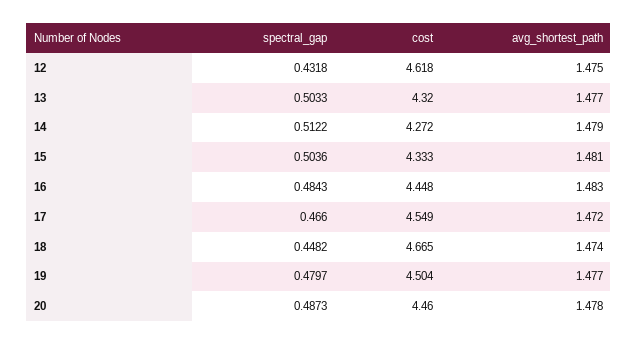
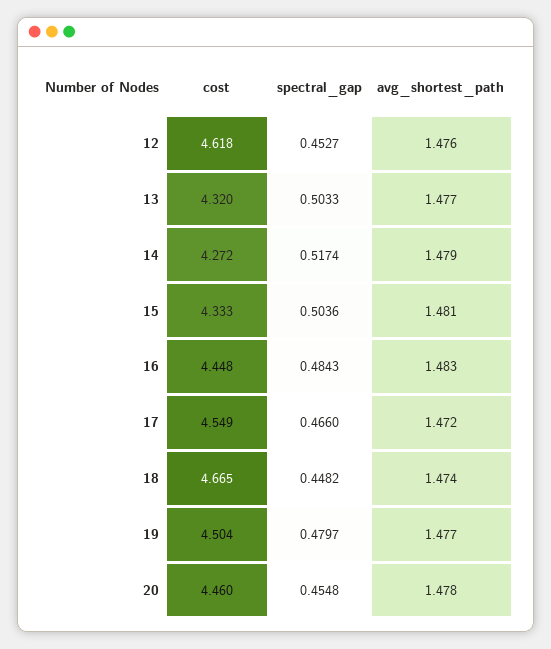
  {
    "spectral_gap": {
-     "12": 0.4318,
+     "12": 0.4527,
      "13": 0.5033,
-     "14": 0.5122,
+     "14": 0.5174,
      "15": 0.5036,
      "16": 0.4843,
      "17": 0.466,
      "18": 0.4482,
      "19": 0.4797,
-     "20": 0.4873
+     "20": 0.4548
    },
    "cost": {
      "12": 4.618,
      "13": 4.32,
      "14": 4.272,
      "15": 4.333,
      "16": 4.448,
      "17": 4.549,
      "18": 4.665,
      "19": 4.504,
      "20": 4.46
    },
    "avg_shortest_path": {
-     "12": 1.475,
+     "12": 1.476,
      "13": 1.477,
      "14": 1.479,
      "15": 1.481,
      "16": 1.483,
      "17": 1.472,
      "18": 1.474,
      "19": 1.477,
      "20": 1.478
    }
  }

